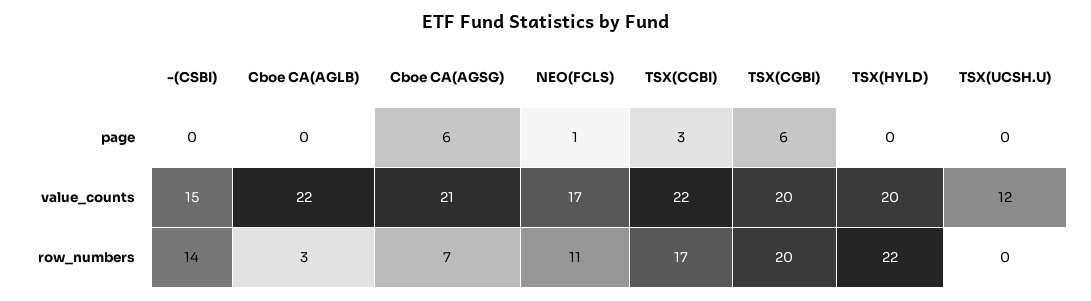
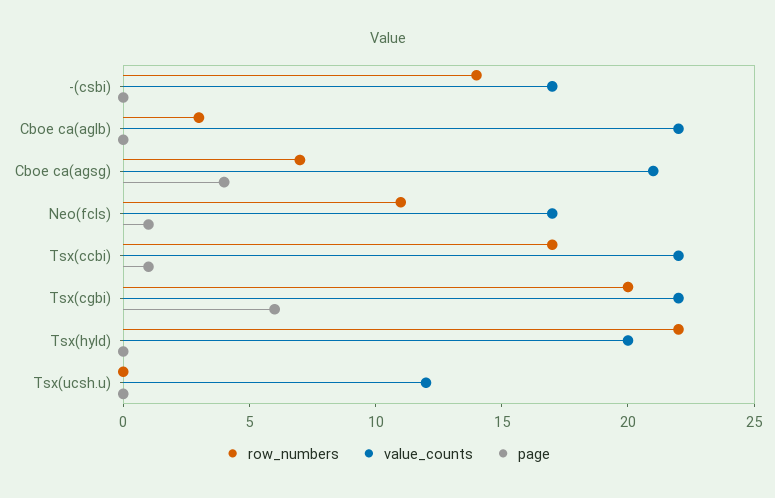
  {
    "page": {
      "-(CSBI)": 0,
      "Cboe CA(AGLB)": 0,
-     "Cboe CA(AGSG)": 6,
+     "Cboe CA(AGSG)": 4,
      "NEO(FCLS)": 1,
-     "TSX(CCBI)": 3,
+     "TSX(CCBI)": 1,
      "TSX(CGBI)": 6,
      "TSX(HYLD)": 0,
      "TSX(UCSH.U)": 0
    },
    "value_counts": {
-     "-(CSBI)": 15,
+     "-(CSBI)": 17,
      "Cboe CA(AGLB)": 22,
      "Cboe CA(AGSG)": 21,
      "NEO(FCLS)": 17,
      "TSX(CCBI)": 22,
-     "TSX(CGBI)": 20,
+     "TSX(CGBI)": 22,
      "TSX(HYLD)": 20,
      "TSX(UCSH.U)": 12
    },
    "row_numbers": {
      "-(CSBI)": 14,
      "Cboe CA(AGLB)": 3,
      "Cboe CA(AGSG)": 7,
      "NEO(FCLS)": 11,
      "TSX(CCBI)": 17,
      "TSX(CGBI)": 20,
      "TSX(HYLD)": 22,
      "TSX(UCSH.U)": 0
    }
  }

